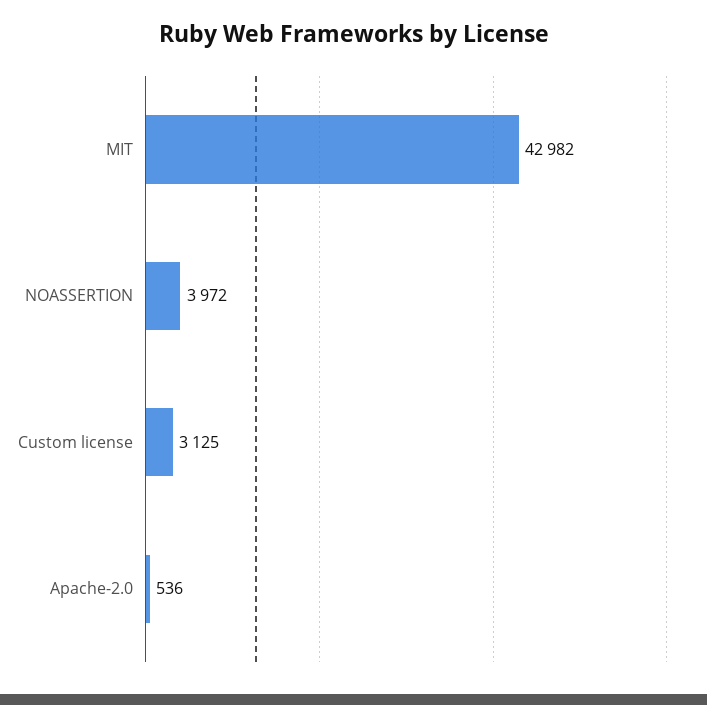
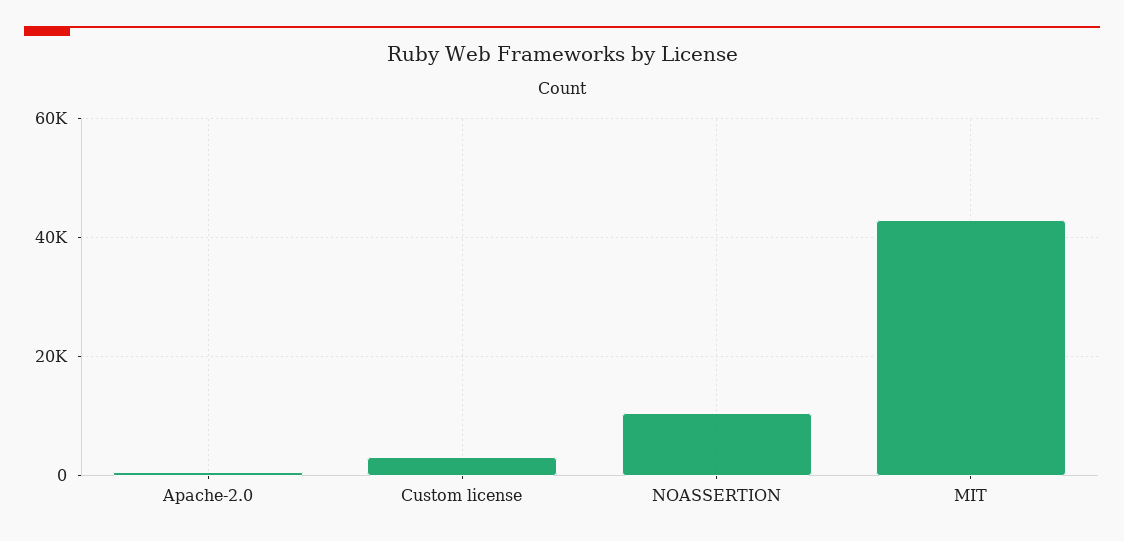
  {
    "MIT": 42982,
-   "NOASSERTION": 3972,
+   "NOASSERTION": 10000,
    "Custom license": 3125,
    "Apache-2.0": 536
  }

